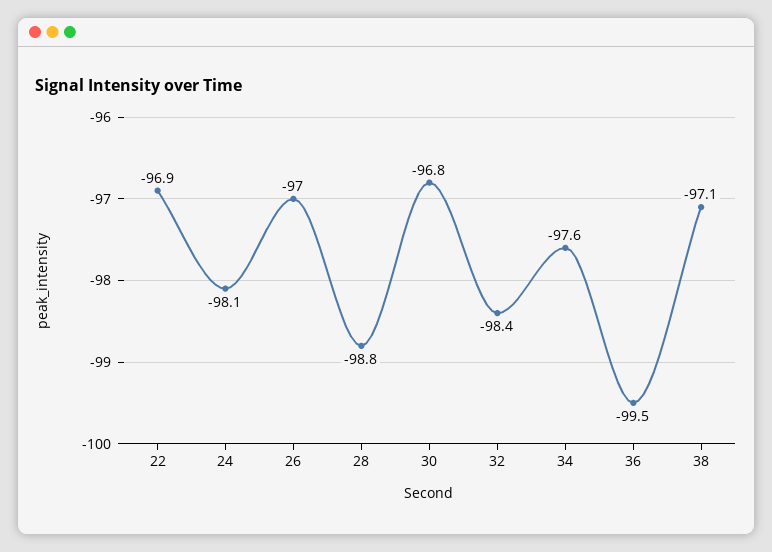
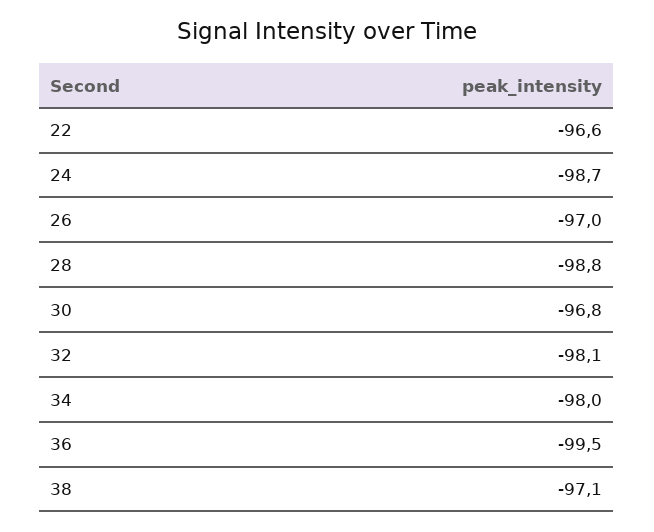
  {
-   "22": -96.9,
+   "22": -96.6,
-   "24": -98.1,
+   "24": -98.7,
    "26": -97,
    "28": -98.8,
    "30": -96.8,
-   "32": -98.4,
+   "32": -98.1,
-   "34": -97.6,
+   "34": -98,
    "36": -99.5,
    "38": -97.1
  }

